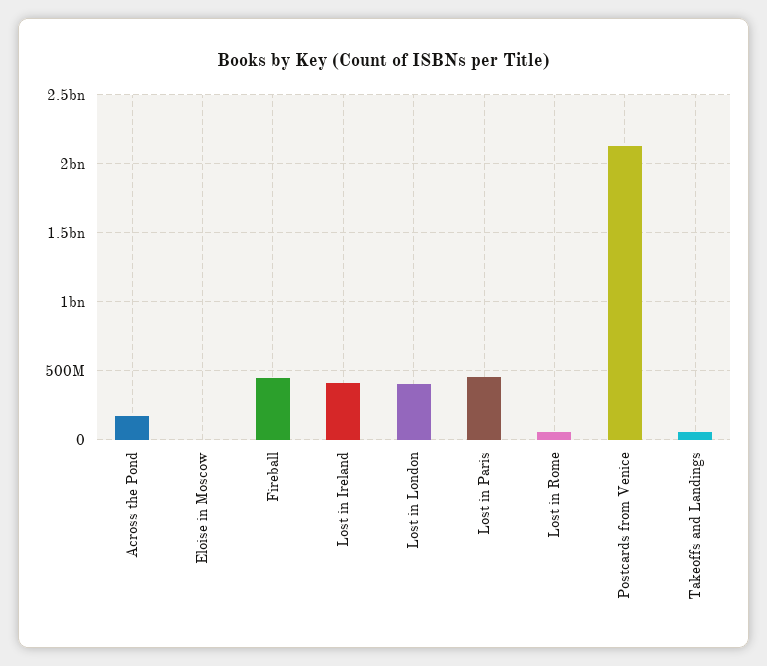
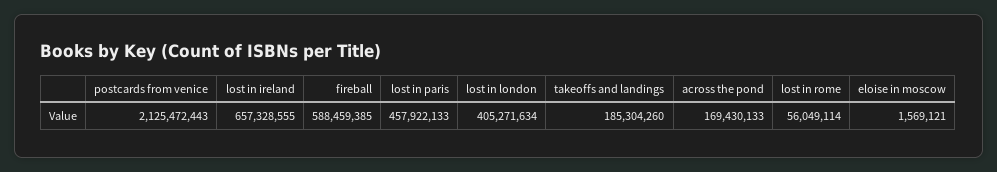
  {
    "Across the Pond": 169430133,
    "Eloise in Moscow": 1569121,
-   "Fireball": 450000000,
+   "Fireball": 588459385,
-   "Lost in Ireland": 400000000,
+   "Lost in Ireland": 657328555,
    "Lost in London": 405271634,
    "Lost in Paris": 457922133,
    "Lost in Rome": 56049114,
    "Postcards from Venice": 2125472443,
-   "Takeoffs and Landings": 50000000
+   "Takeoffs and Landings": 185304260
  }

